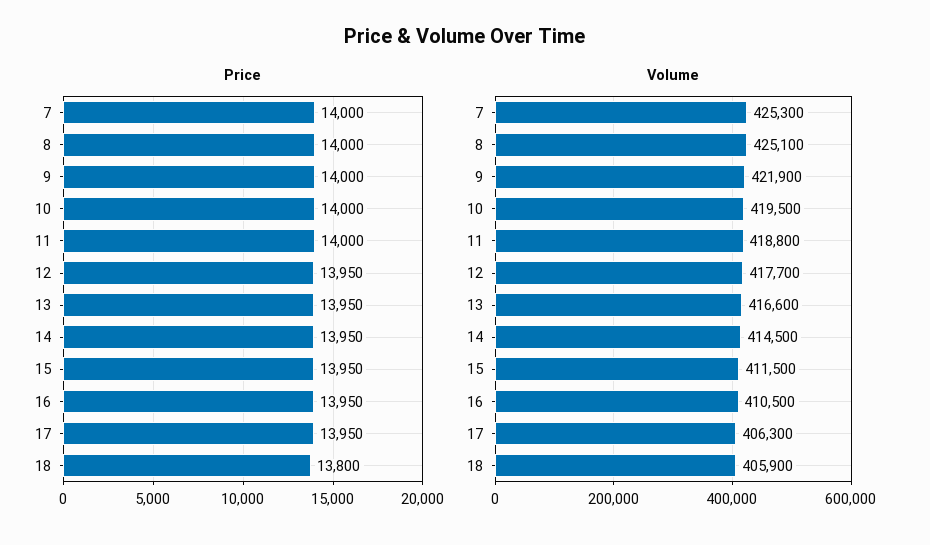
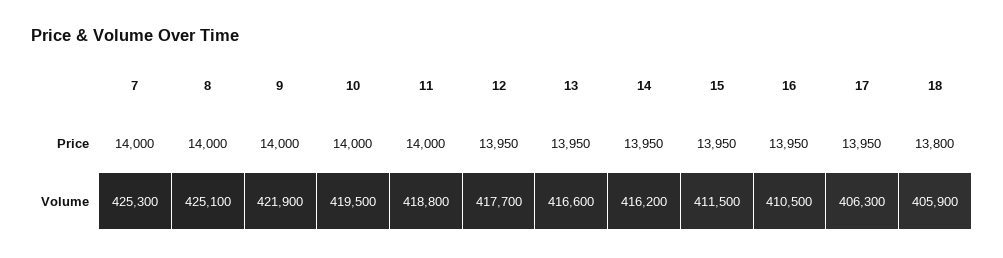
  {
    "Price": {
      "7": 14000,
      "8": 14000,
      "9": 14000,
      "10": 14000,
      "11": 14000,
      "12": 13950,
      "13": 13950,
      "14": 13950,
      "15": 13950,
      "16": 13950,
      "17": 13950,
      "18": 13800
    },
    "Volume": {
      "7": 425300,
      "8": 425100,
      "9": 421900,
      "10": 419500,
      "11": 418800,
      "12": 417700,
      "13": 416600,
-     "14": 414500,
+     "14": 416200,
      "15": 411500,
      "16": 410500,
      "17": 406300,
      "18": 405900
    }
  }

